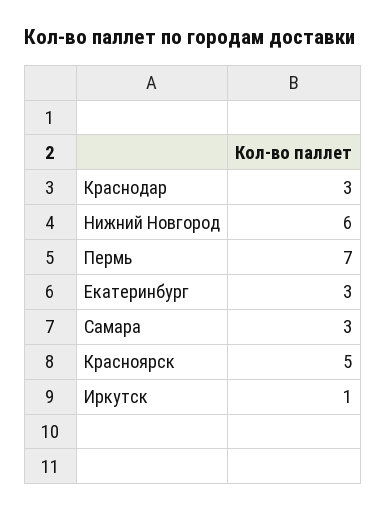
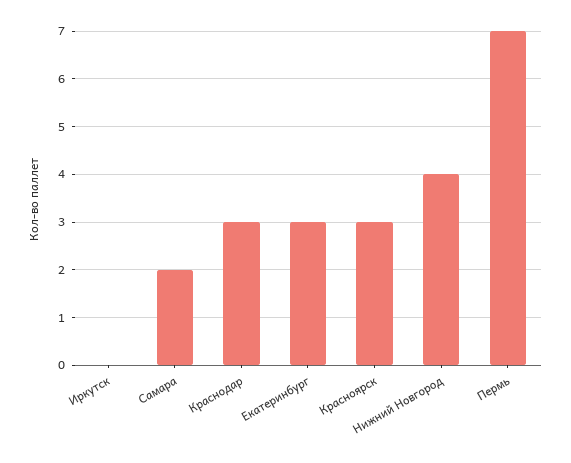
  {
    "Краснодар": 3,
-   "Нижний Новгород": 6,
+   "Нижний Новгород": 4,
    "Пермь": 7,
    "Екатеринбург": 3,
-   "Самара": 3,
+   "Самара": 2,
-   "Красноярск": 5,
+   "Красноярск": 3,
-   "Иркутск": 1
+   "Иркутск": 0
  }

